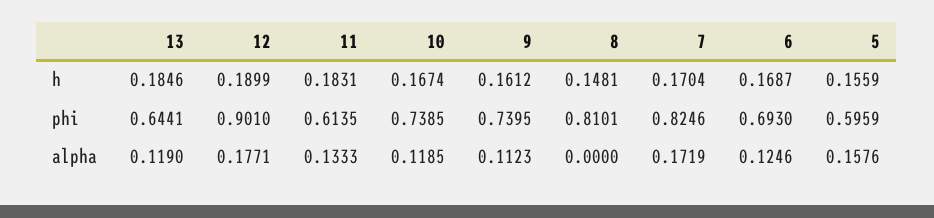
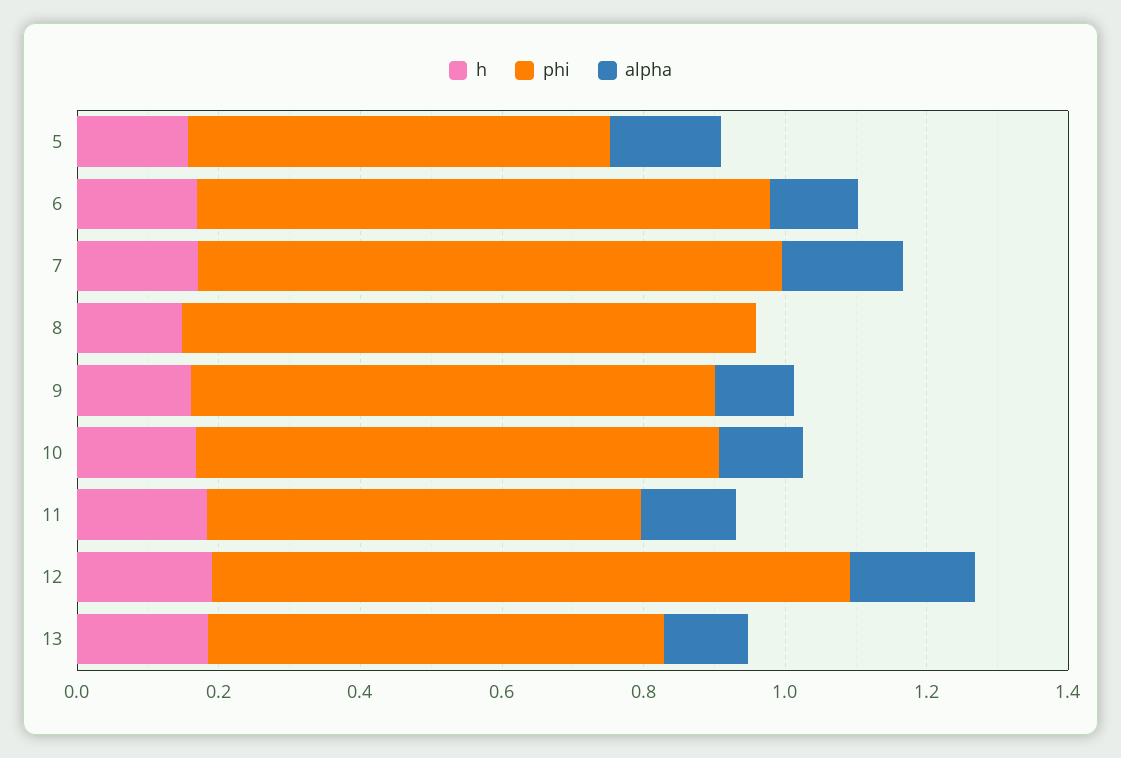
  {
    "h": {
      "13": 0.1846,
      "12": 0.1899,
      "11": 0.1831,
      "10": 0.1674,
      "9": 0.1612,
      "8": 0.1481,
      "7": 0.1704,
      "6": 0.1687,
      "5": 0.1559
    },
    "phi": {
      "13": 0.6441,
      "12": 0.901,
      "11": 0.6135,
      "10": 0.7385,
      "9": 0.7395,
      "8": 0.8101,
      "7": 0.8246,
-     "6": 0.693,
+     "6": 0.8,
      "5": 0.5959
    },
    "alpha": {
      "13": 0.119,
      "12": 0.1771,
      "11": 0.1333,
      "10": 0.1185,
      "9": 0.1123,
      "8": 0,
      "7": 0.1719,
      "6": 0.1246,
      "5": 0.1576
    }
  }

